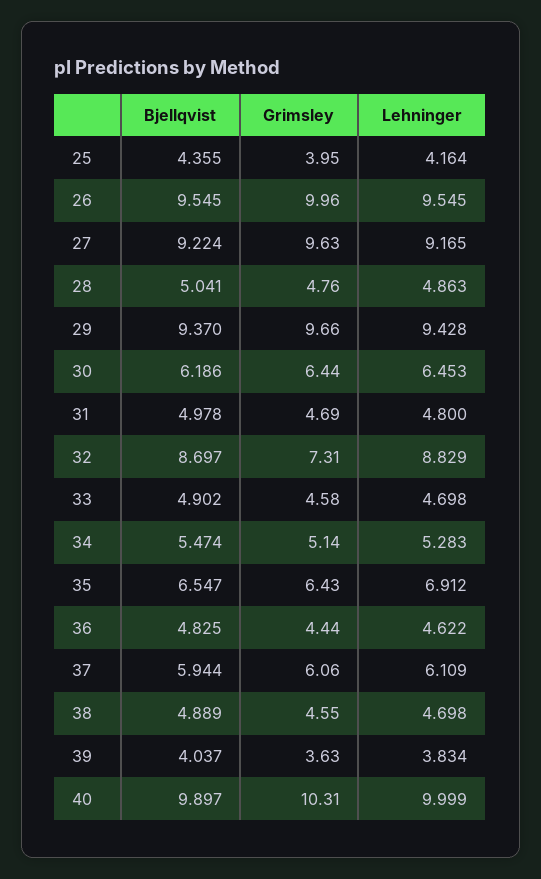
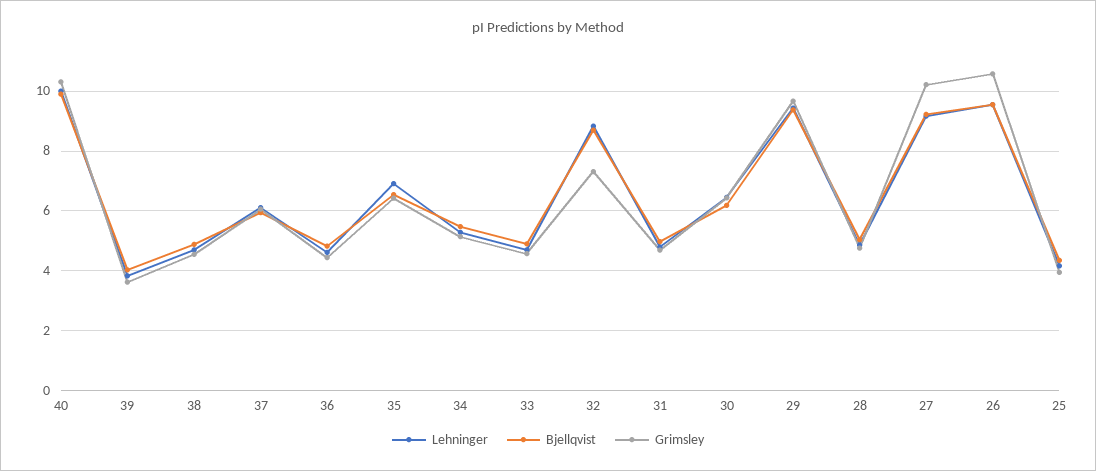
  {
    "Bjellqvist": {
      "25": 4.355,
      "26": 9.545,
      "27": 9.224,
      "28": 5.041,
      "29": 9.37,
      "30": 6.186,
      "31": 4.978,
      "32": 8.697,
      "33": 4.902,
      "34": 5.474,
      "35": 6.547,
      "36": 4.825,
      "37": 5.944,
      "38": 4.889,
      "39": 4.037,
      "40": 9.897
    },
    "Grimsley": {
      "25": 3.95,
-     "26": 9.96,
+     "26": 10.5,
-     "27": 9.63,
+     "27": 10.25,
      "28": 4.76,
      "29": 9.66,
      "30": 6.44,
      "31": 4.69,
      "32": 7.31,
      "33": 4.58,
      "34": 5.14,
      "35": 6.43,
      "36": 4.44,
      "37": 6.06,
      "38": 4.55,
      "39": 3.63,
      "40": 10.31
    },
    "Lehninger": {
      "25": 4.164,
      "26": 9.545,
      "27": 9.165,
      "28": 4.863,
      "29": 9.428,
      "30": 6.453,
      "31": 4.8,
      "32": 8.829,
      "33": 4.698,
      "34": 5.283,
      "35": 6.912,
      "36": 4.622,
      "37": 6.109,
      "38": 4.698,
      "39": 3.834,
      "40": 9.999
    }
  }

